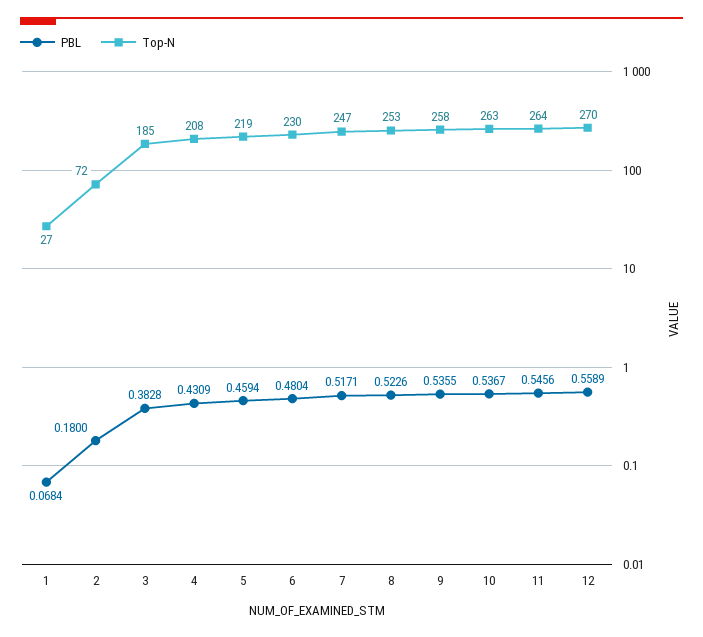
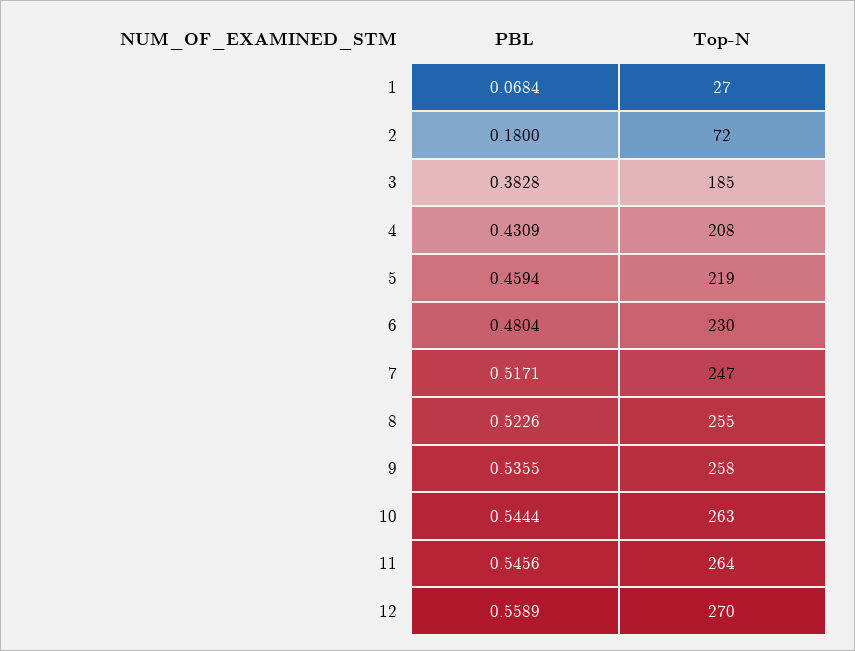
  {
    "PBL": {
      "1": 0.0684,
      "2": 0.18,
      "3": 0.3828,
      "4": 0.4309,
      "5": 0.4594,
      "6": 0.4804,
      "7": 0.5171,
      "8": 0.5226,
      "9": 0.5355,
-     "10": 0.5367,
+     "10": 0.5444,
      "11": 0.5456,
      "12": 0.5589
    },
    "Top-N": {
      "1": 27,
      "2": 72,
      "3": 185,
      "4": 208,
      "5": 219,
      "6": 230,
      "7": 247,
-     "8": 253,
+     "8": 255,
      "9": 258,
      "10": 263,
      "11": 264,
      "12": 270
    }
  }

